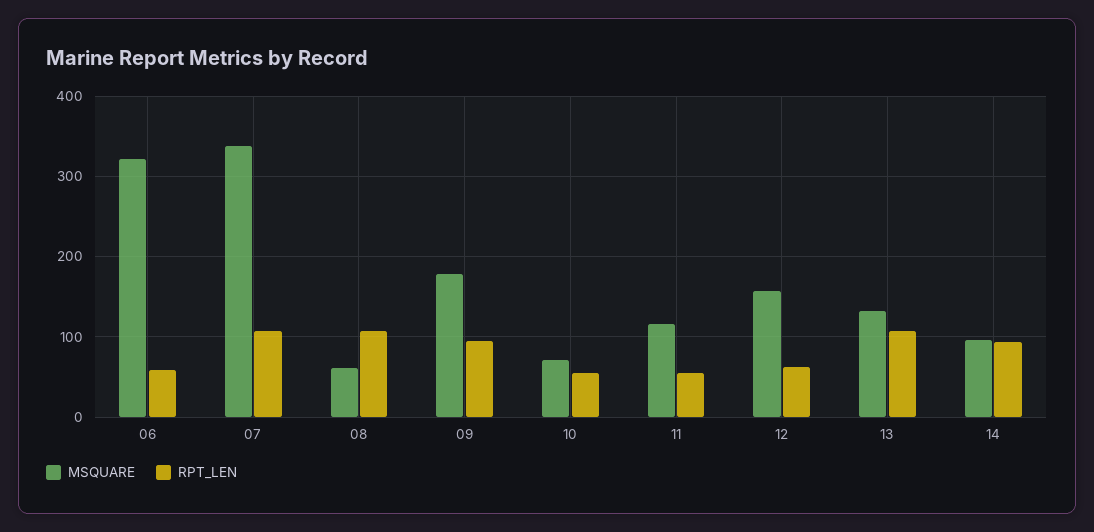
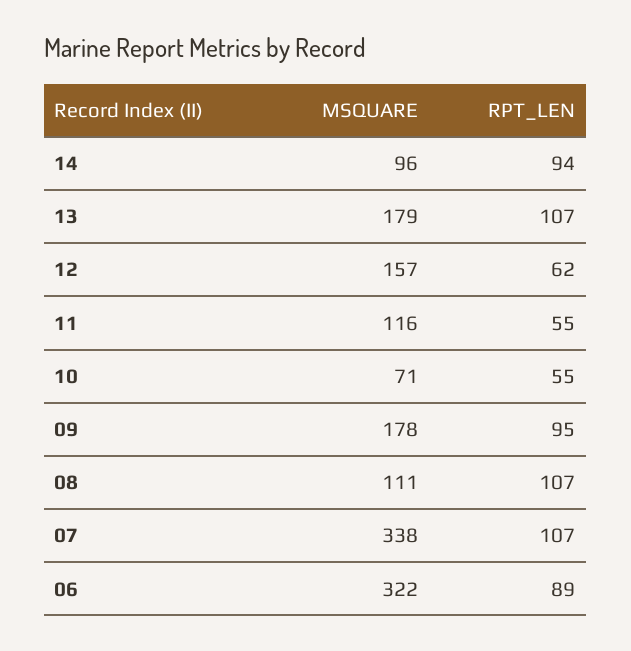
  {
    "MSQUARE": {
      "06": 322,
      "07": 338,
-     "08": 60,
+     "08": 111,
      "09": 178,
      "10": 71,
      "11": 116,
      "12": 157,
-     "13": 130,
+     "13": 179,
      "14": 96
    },
    "RPT_LEN": {
-     "06": 60,
+     "06": 89,
      "07": 107,
      "08": 107,
      "09": 95,
      "10": 55,
      "11": 55,
      "12": 62,
      "13": 107,
      "14": 94
    }
  }

